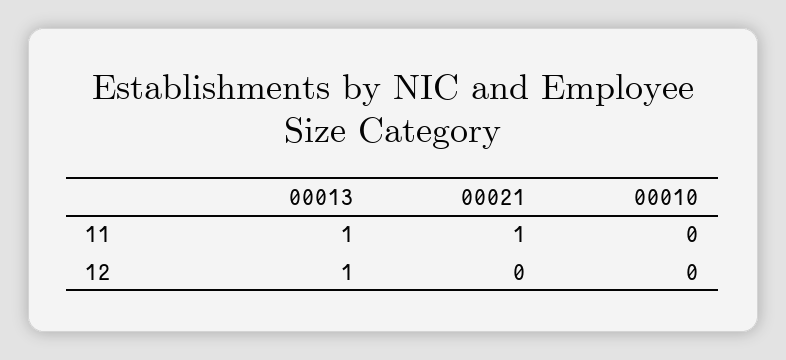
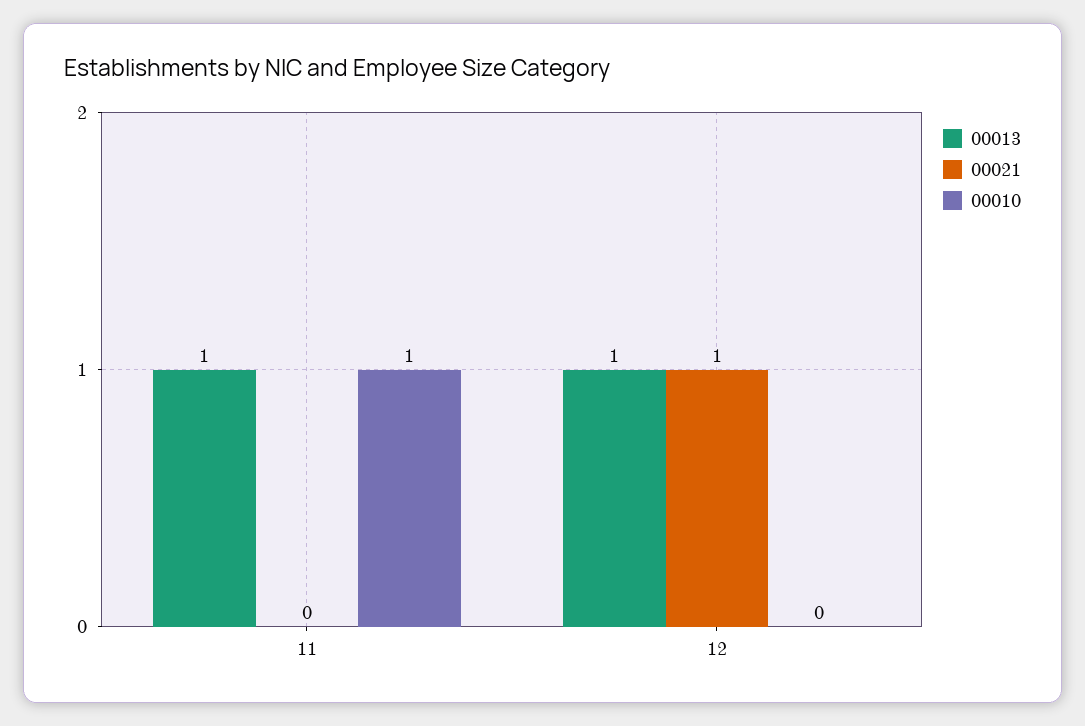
  {
    "00013": {
      "11": 1,
      "12": 1
    },
    "00021": {
-     "11": 1,
+     "11": 0,
-     "12": 0
+     "12": 1
    },
    "00010": {
-     "11": 0,
+     "11": 1,
      "12": 0
    }
  }

